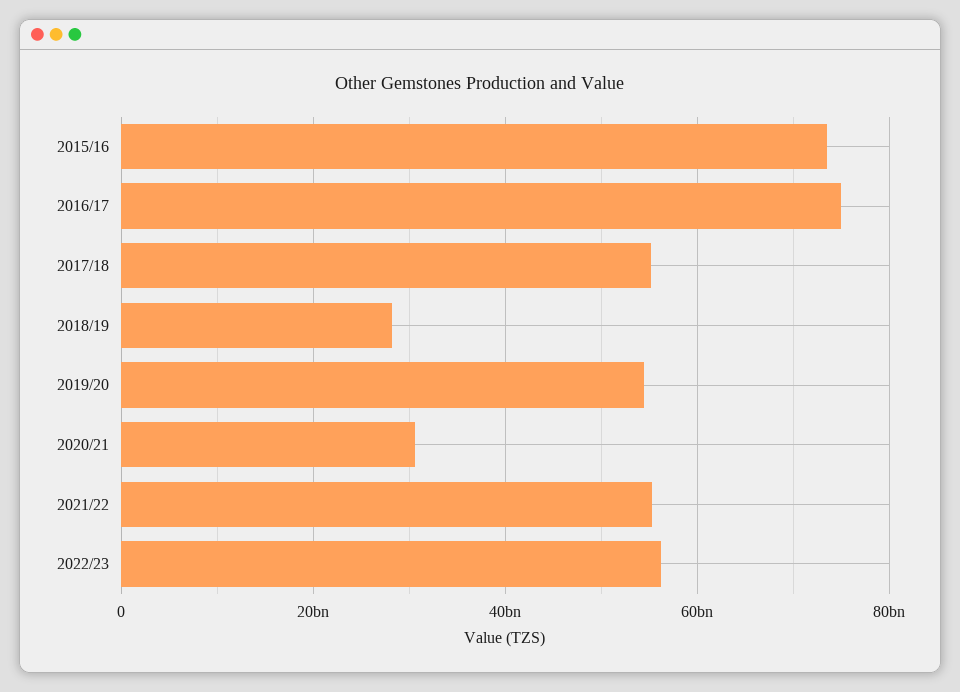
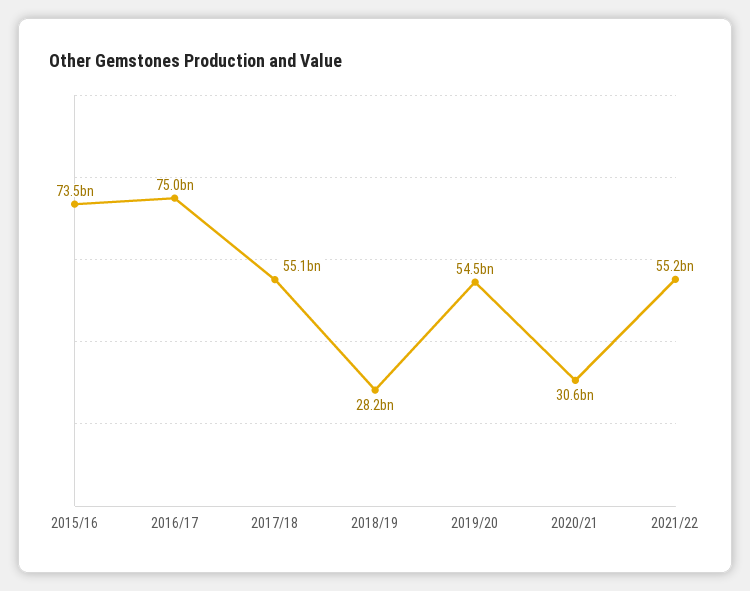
  {
    "2015/16": 73500000000,
    "2016/17": 75000000000,
    "2017/18": 55100000000,
    "2018/19": 28200000000,
    "2019/20": 54500000000,
    "2020/21": 30600000000,
-   "2021/22": 55200000000,
+   "2021/22": 55200000000
-   "2022/23": 56000000000
  }

